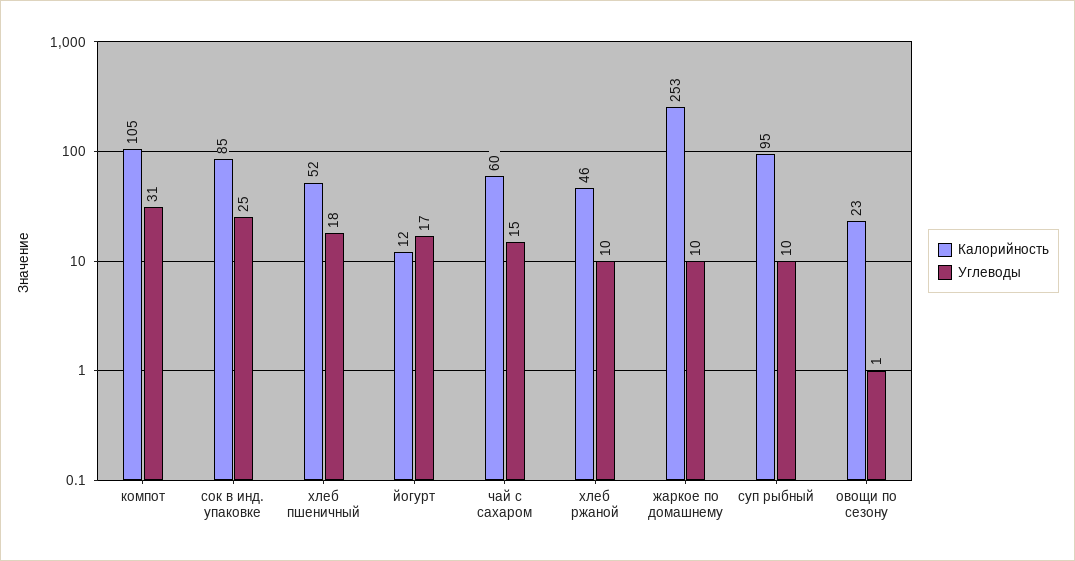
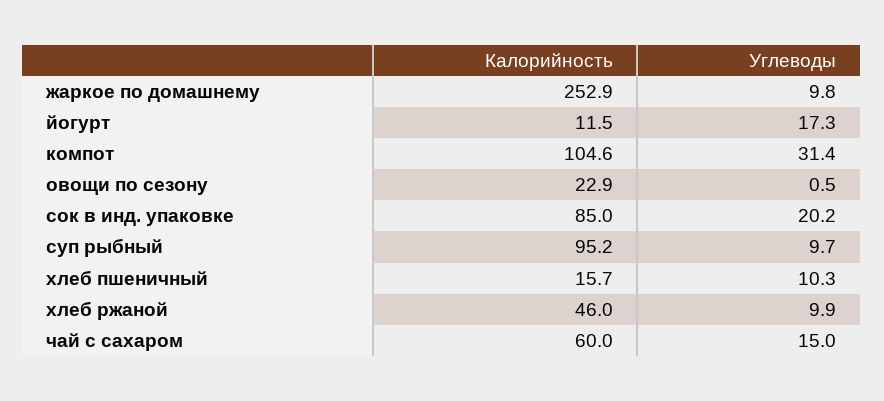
  {
    "Калорийность": {
      "компот": 104.6,
      "сок в инд. упаковке": 85,
-     "хлеб пшеничный": 52,
+     "хлеб пшеничный": 15.7,
      "йогурт": 11.5,
      "чай с сахаром": 60,
      "хлеб ржаной": 46,
      "жаркое по домашнему": 252.9,
      "суп рыбный": 95.2,
      "овощи по сезону": 22.9
    },
    "Углеводы": {
      "компот": 31.4,
-     "сок в инд. упаковке": 25,
+     "сок в инд. упаковке": 20.2,
-     "хлеб пшеничный": 18,
+     "хлеб пшеничный": 10.3,
      "йогурт": 17.3,
      "чай с сахаром": 15,
      "хлеб ржаной": 9.9,
      "жаркое по домашнему": 9.8,
      "суп рыбный": 9.7,
      "овощи по сезону": 0.5
    }
  }

